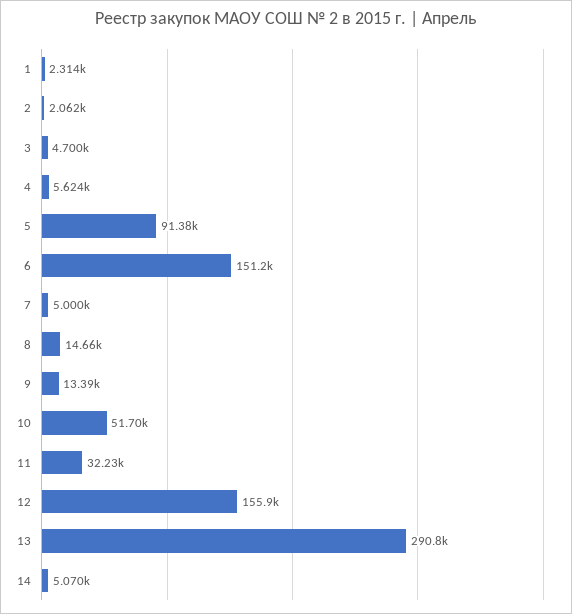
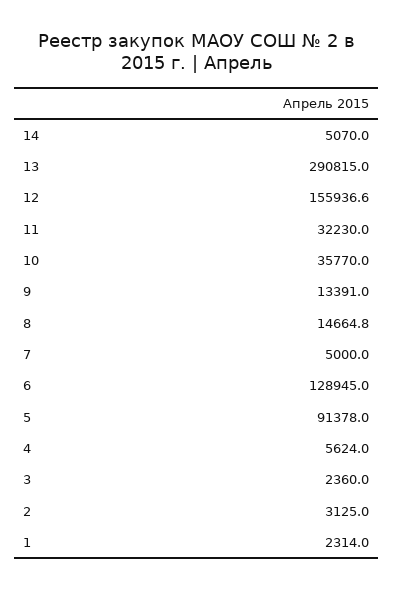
  {
    "1": 2314,
-   "2": 2062,
+   "2": 3125,
-   "3": 4700,
+   "3": 2360,
    "4": 5624,
    "5": 91378,
-   "6": 151200,
+   "6": 128945,
    "7": 5000,
    "8": 14664.8,
    "9": 13391,
-   "10": 51700,
+   "10": 35770,
    "11": 32230,
    "12": 155936.6,
    "13": 290815,
    "14": 5070
  }

